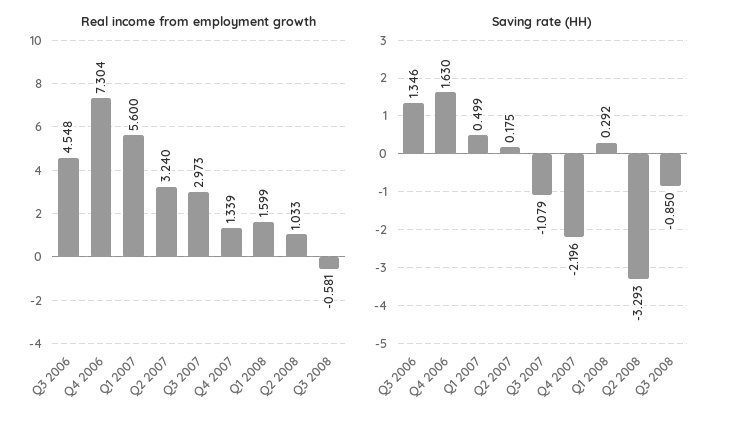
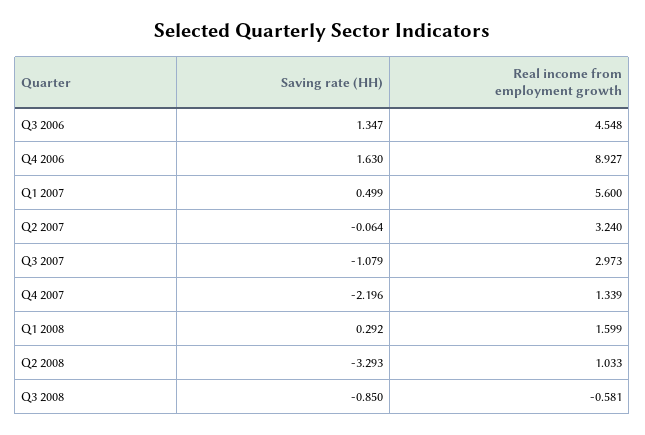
  {
    "Real income from employment growth": {
      "Q3 2006": 4.548,
-     "Q4 2006": 7.304,
+     "Q4 2006": 8.927,
      "Q1 2007": 5.6,
      "Q2 2007": 3.24,
      "Q3 2007": 2.973,
      "Q4 2007": 1.339,
      "Q1 2008": 1.599,
      "Q2 2008": 1.033,
      "Q3 2008": -0.581
    },
    "Saving rate (HH)": {
-     "Q3 2006": 1.346,
+     "Q3 2006": 1.347,
      "Q4 2006": 1.63,
      "Q1 2007": 0.499,
-     "Q2 2007": 0.175,
+     "Q2 2007": -0.064,
      "Q3 2007": -1.079,
      "Q4 2007": -2.196,
      "Q1 2008": 0.292,
      "Q2 2008": -3.293,
      "Q3 2008": -0.85
    }
  }

